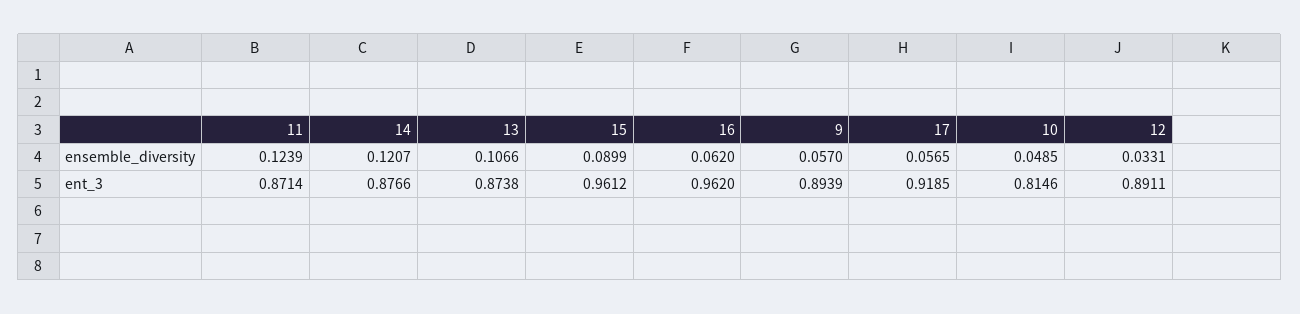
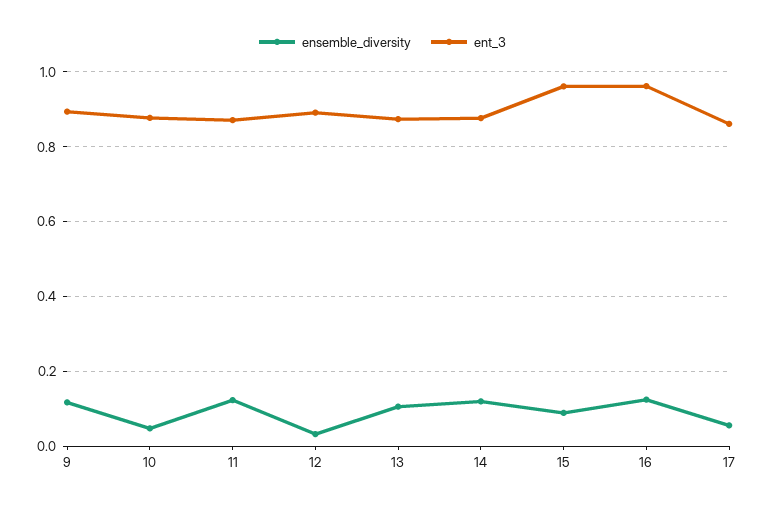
  {
    "ensemble_diversity": {
      "11": 0.1239,
      "14": 0.1207,
      "13": 0.1066,
      "15": 0.0899,
-     "16": 0.062,
+     "16": 0.12,
-     "9": 0.057,
+     "9": 0.12,
      "17": 0.0565,
      "10": 0.0485,
      "12": 0.0331
    },
    "ent_3": {
      "11": 0.8714,
      "14": 0.8766,
      "13": 0.8738,
      "15": 0.9612,
      "16": 0.962,
      "9": 0.8939,
-     "17": 0.9185,
+     "17": 0.86,
-     "10": 0.8146,
+     "10": 0.88,
      "12": 0.8911
    }
  }

